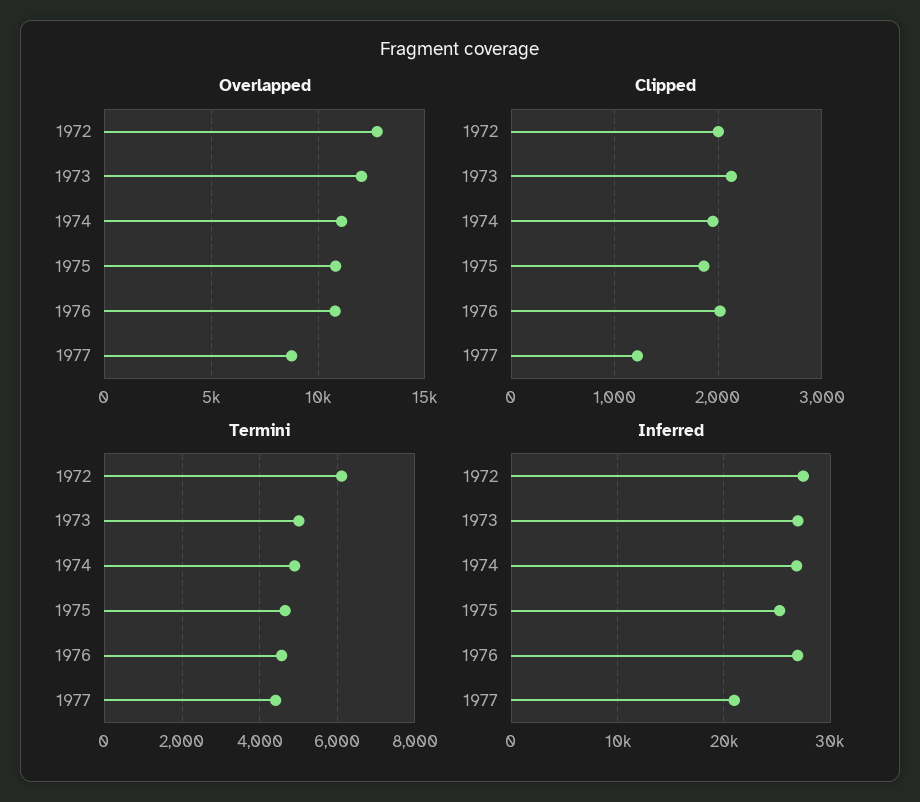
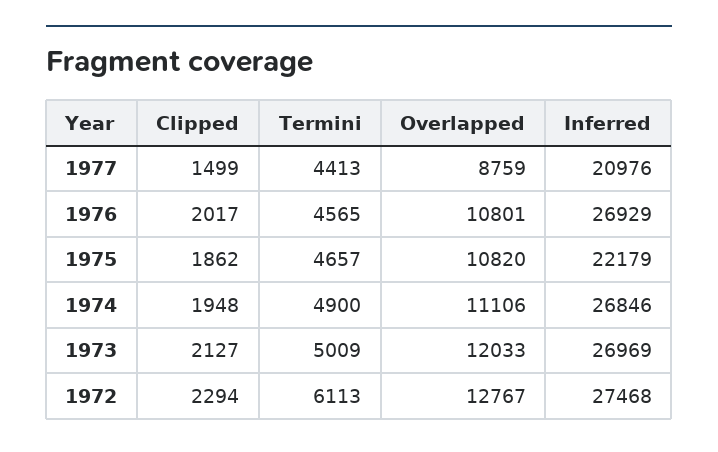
  {
    "Overlapped": {
      "1972": 12767,
      "1973": 12033,
      "1974": 11106,
      "1975": 10820,
      "1976": 10801,
      "1977": 8759
    },
    "Clipped": {
-     "1972": 2000,
+     "1972": 2294,
      "1973": 2127,
      "1974": 1948,
      "1975": 1862,
      "1976": 2017,
-     "1977": 1200
+     "1977": 1499
    },
    "Termini": {
      "1972": 6113,
      "1973": 5009,
      "1974": 4900,
      "1975": 4657,
      "1976": 4565,
      "1977": 4413
    },
    "Inferred": {
      "1972": 27468,
      "1973": 26969,
      "1974": 26846,
-     "1975": 25000,
+     "1975": 22179,
      "1976": 26929,
      "1977": 20976
    }
  }

